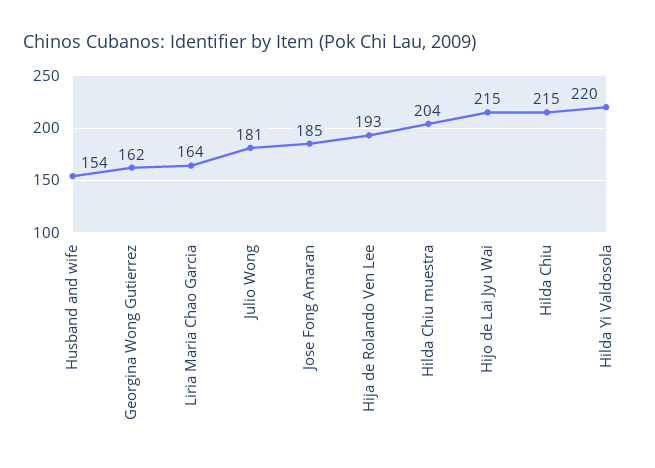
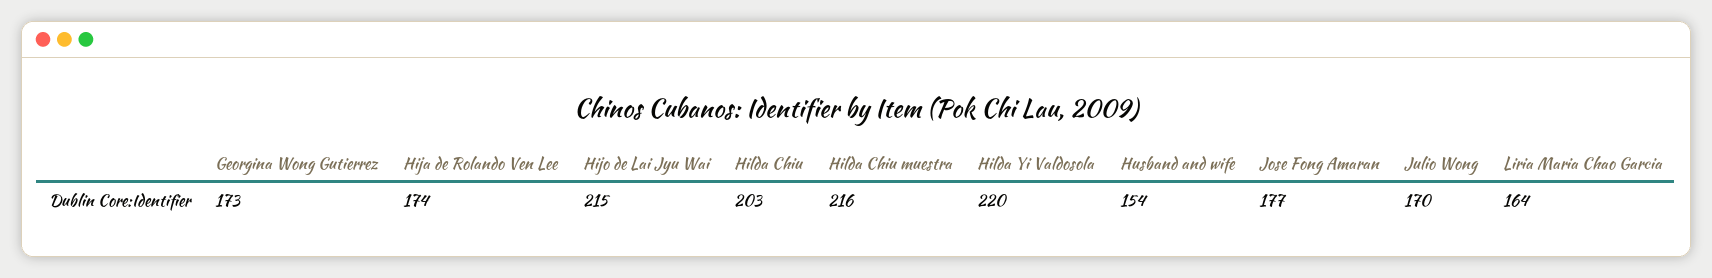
  {
    "Husband and wife": 154,
-   "Georgina Wong Gutierrez": 162,
+   "Georgina Wong Gutierrez": 173,
    "Liria Maria Chao Garcia": 164,
-   "Julio Wong": 181,
+   "Julio Wong": 170,
-   "Jose Fong Amaran": 185,
+   "Jose Fong Amaran": 177,
-   "Hija de Rolando Ven Lee": 193,
+   "Hija de Rolando Ven Lee": 174,
-   "Hilda Chiu muestra": 204,
+   "Hilda Chiu muestra": 216,
    "Hijo de Lai Jyu Wai": 215,
-   "Hilda Chiu": 215,
+   "Hilda Chiu": 203,
    "Hilda Yi Valdosola": 220
  }

